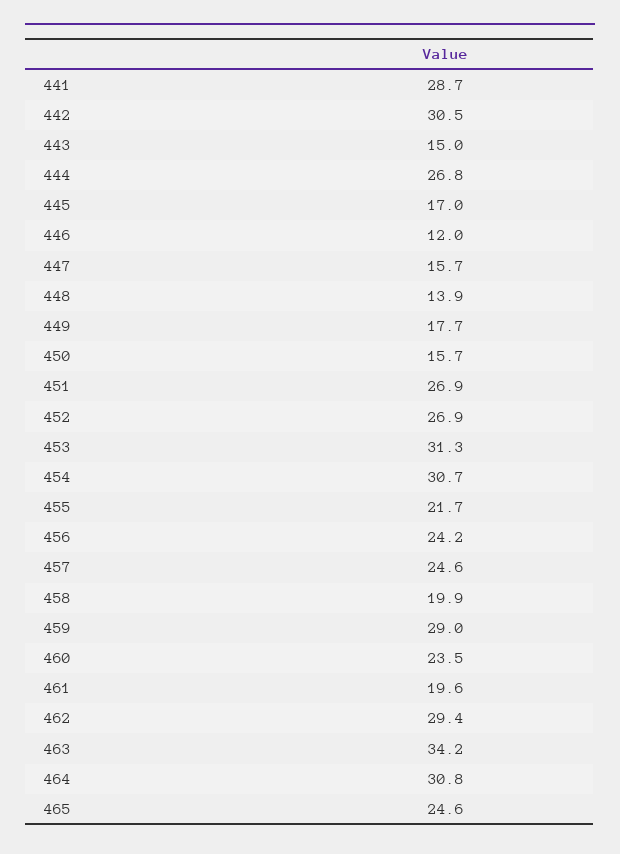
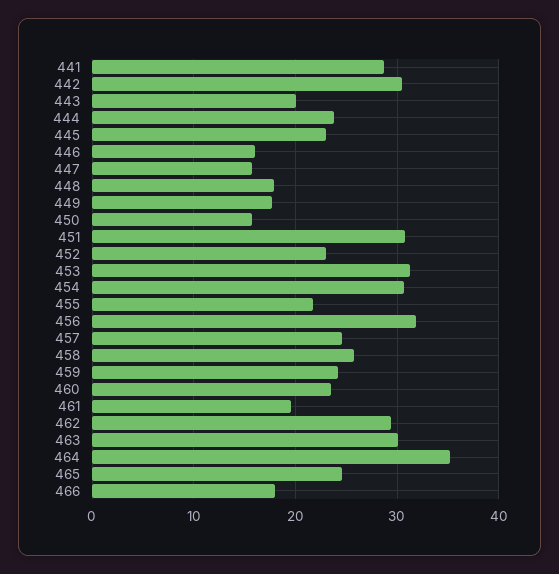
  {
    "441": 28.7,
    "442": 30.5,
-   "443": 15,
+   "443": 20,
-   "444": 26.8,
+   "444": 24,
-   "445": 17,
+   "445": 23,
-   "446": 12,
+   "446": 16,
    "447": 15.7,
-   "448": 13.9,
+   "448": 18,
    "449": 17.7,
    "450": 15.7,
-   "451": 26.9,
+   "451": 31,
-   "452": 26.9,
+   "452": 23,
    "453": 31.3,
    "454": 30.7,
    "455": 21.7,
-   "456": 24.2,
+   "456": 32,
    "457": 24.6,
-   "458": 19.9,
+   "458": 26,
-   "459": 29,
+   "459": 24,
    "460": 23.5,
    "461": 19.6,
    "462": 29.4,
-   "463": 34.2,
+   "463": 30,
-   "464": 30.8,
+   "464": 35,
-   "465": 24.6
+   "465": 24.6,
+   "466": 18
  }

